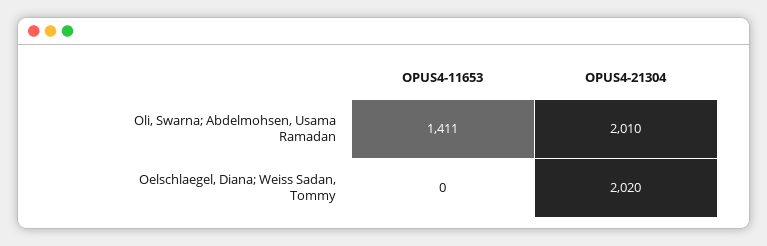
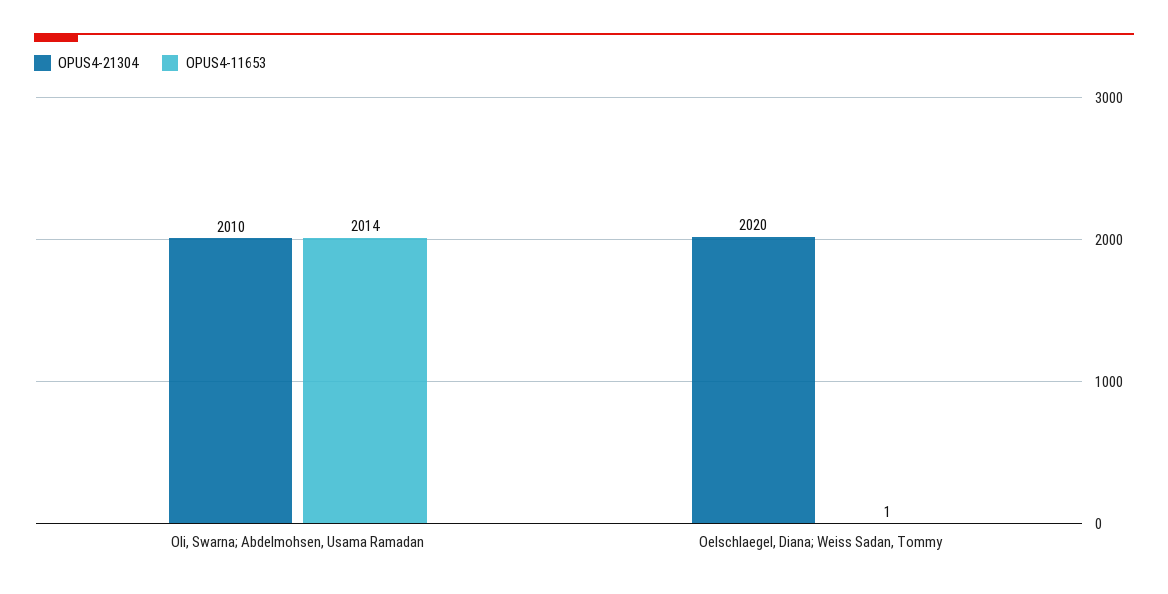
  {
    "OPUS4-11653": {
-     "Oli, Swarna; Abdelmohsen, Usama Ramadan": 1411,
+     "Oli, Swarna; Abdelmohsen, Usama Ramadan": 2014,
-     "Oelschlaegel, Diana; Weiss Sadan, Tommy": 0
+     "Oelschlaegel, Diana; Weiss Sadan, Tommy": 1
    },
    "OPUS4-21304": {
      "Oli, Swarna; Abdelmohsen, Usama Ramadan": 2010,
      "Oelschlaegel, Diana; Weiss Sadan, Tommy": 2020
    }
  }

